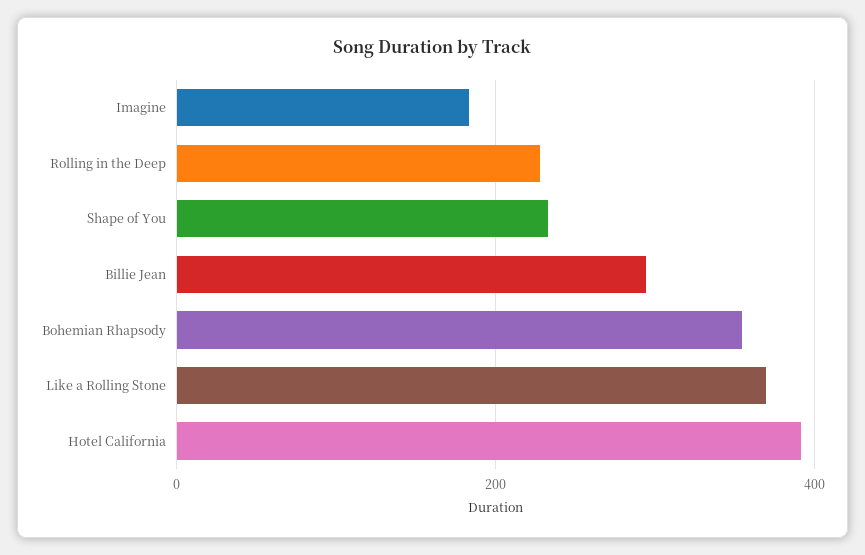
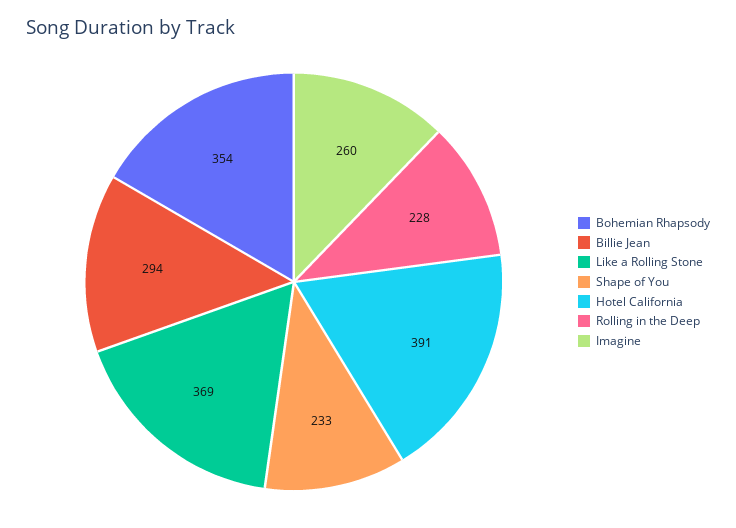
  {
-   "Imagine": 180,
+   "Imagine": 260,
    "Rolling in the Deep": 228,
    "Shape of You": 233,
    "Billie Jean": 294,
    "Bohemian Rhapsody": 354,
    "Like a Rolling Stone": 369,
    "Hotel California": 391
  }

